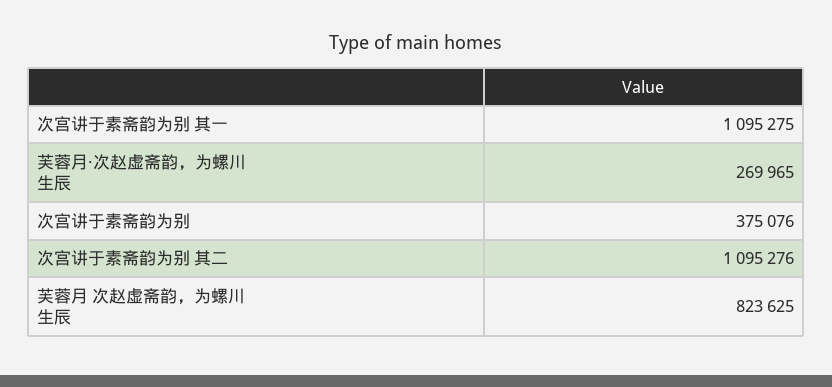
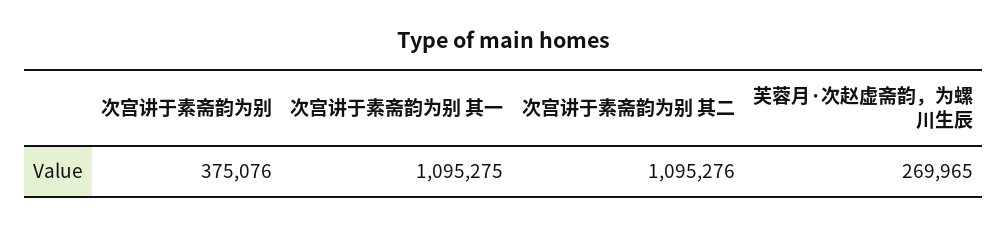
  {
    "次宫讲于素斋韵为别 其一": 1095275,
    "芙蓉月·次赵虚斋韵，为螺川生辰": 269965,
    "次宫讲于素斋韵为别": 375076,
-   "次宫讲于素斋韵为别 其二": 1095276,
+   "次宫讲于素斋韵为别 其二": 1095276
-   "芙蓉月 次赵虚斋韵，为螺川生辰": 823625
  }

